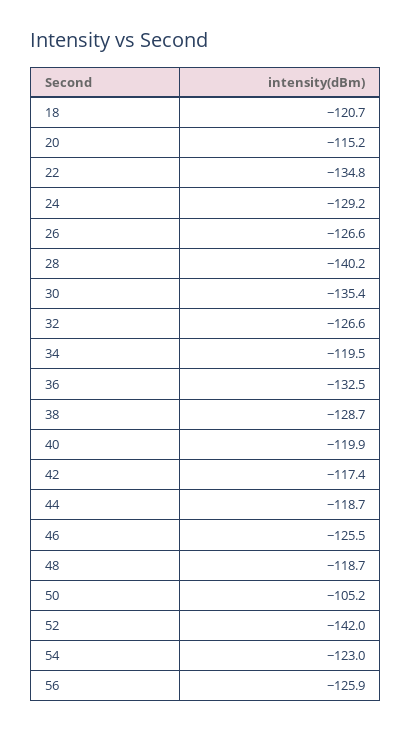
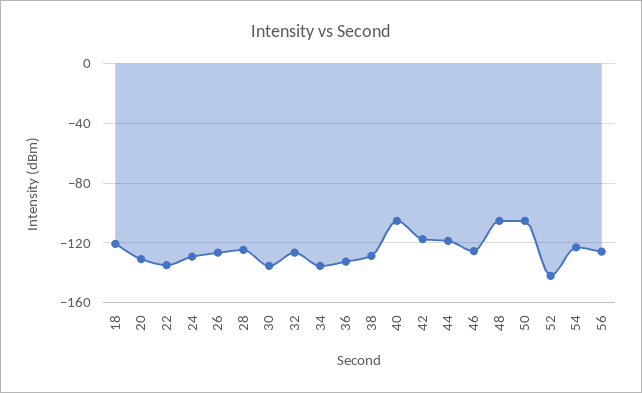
  {
    "18": -120.7,
-   "20": -115.2,
+   "20": -130,
    "22": -134.8,
    "24": -129.2,
    "26": -126.6,
-   "28": -140.2,
+   "28": -125,
    "30": -135.4,
    "32": -126.6,
-   "34": -119.5,
+   "34": -135,
    "36": -132.5,
    "38": -128.7,
-   "40": -119.9,
+   "40": -105,
    "42": -117.4,
    "44": -118.7,
    "46": -125.5,
-   "48": -118.7,
+   "48": -105,
    "50": -105.2,
    "52": -142,
    "54": -123,
    "56": -125.9
  }

